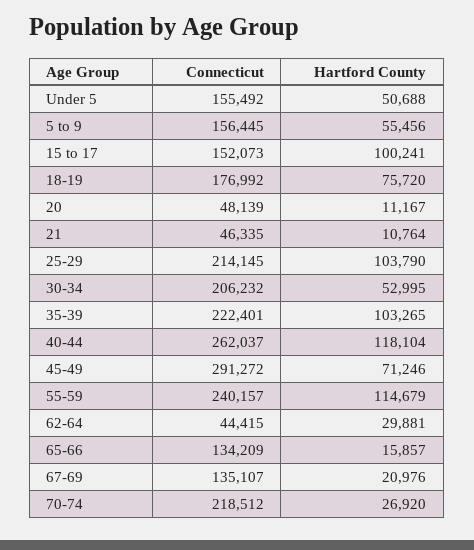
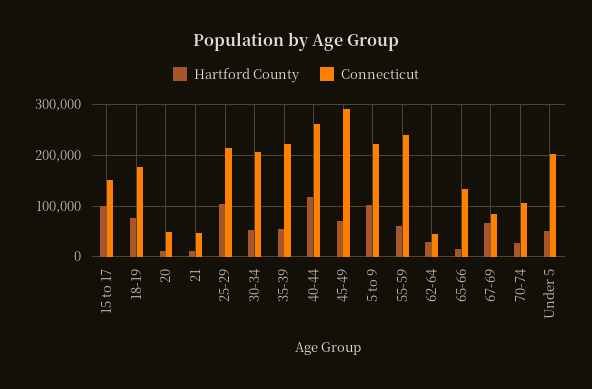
  {
    "Connecticut": {
-     "Under 5": 155492,
+     "Under 5": 200000,
-     "5 to 9": 156445,
+     "5 to 9": 220000,
      "15 to 17": 152073,
      "18-19": 176992,
      "20": 48139,
      "21": 46335,
      "25-29": 214145,
      "30-34": 206232,
      "35-39": 222401,
      "40-44": 262037,
      "45-49": 291272,
      "55-59": 240157,
      "62-64": 44415,
      "65-66": 134209,
-     "67-69": 135107,
+     "67-69": 80000,
-     "70-74": 218512
+     "70-74": 100000
    },
    "Hartford County": {
      "Under 5": 50688,
-     "5 to 9": 55456,
+     "5 to 9": 100000,
      "15 to 17": 100241,
      "18-19": 75720,
      "20": 11167,
      "21": 10764,
      "25-29": 103790,
      "30-34": 52995,
-     "35-39": 103265,
+     "35-39": 60000,
      "40-44": 118104,
      "45-49": 71246,
-     "55-59": 114679,
+     "55-59": 60000,
      "62-64": 29881,
      "65-66": 15857,
-     "67-69": 20976,
+     "67-69": 60000,
      "70-74": 26920
    }
  }

